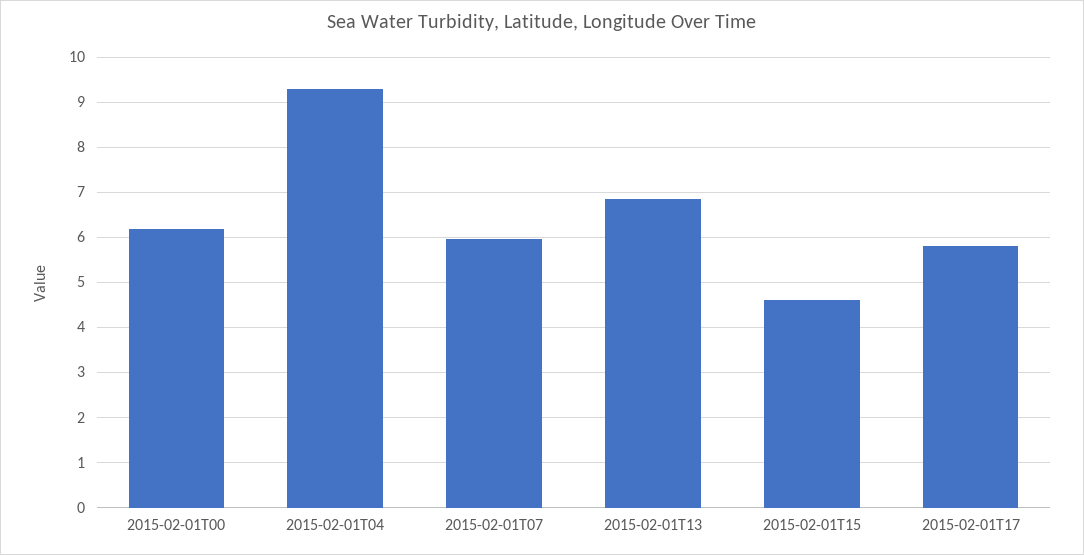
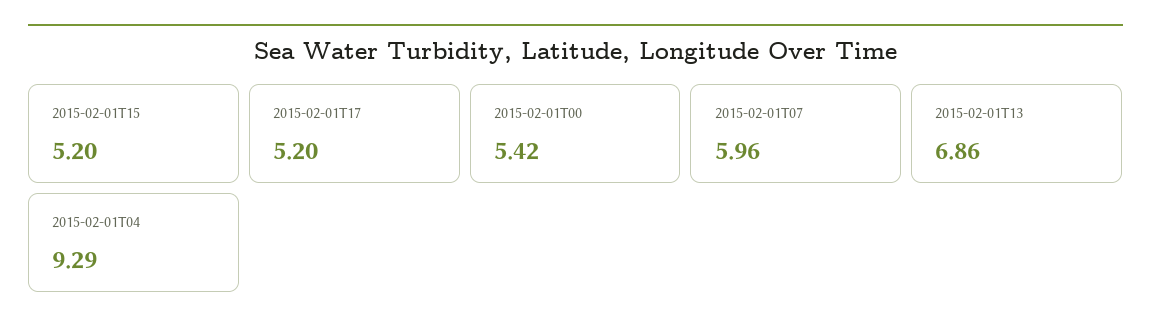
  {
-   "2015-02-01T00": 6.2,
+   "2015-02-01T00": 5.42,
    "2015-02-01T04": 9.29,
    "2015-02-01T07": 5.96,
    "2015-02-01T13": 6.86,
-   "2015-02-01T15": 4.6,
+   "2015-02-01T15": 5.2,
-   "2015-02-01T17": 5.8
+   "2015-02-01T17": 5.2
  }

